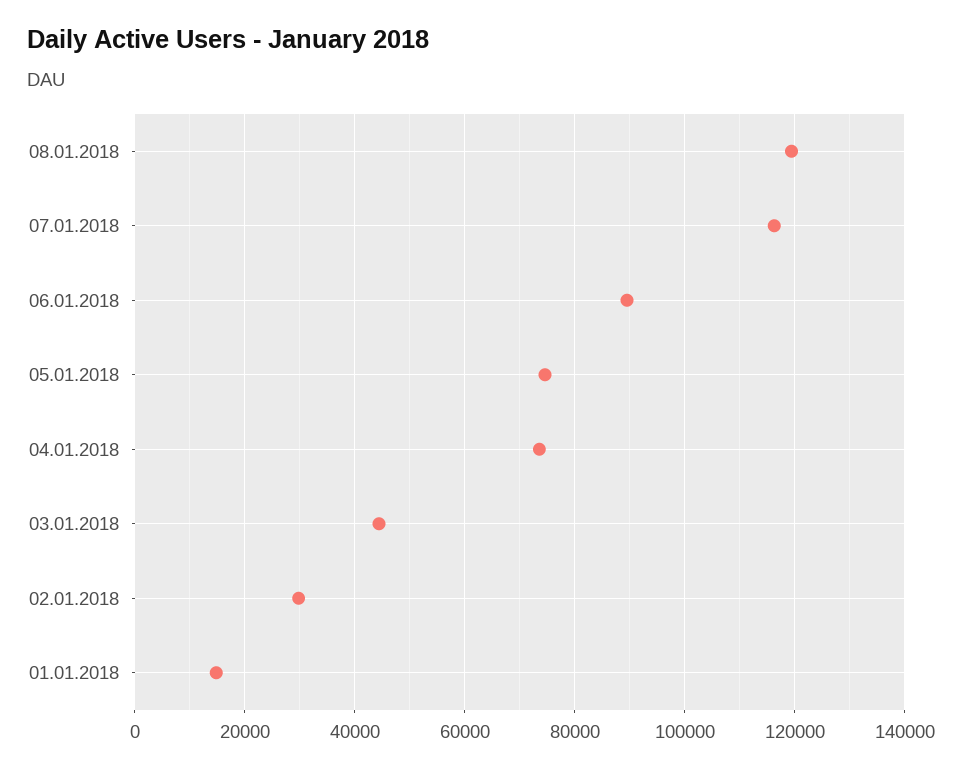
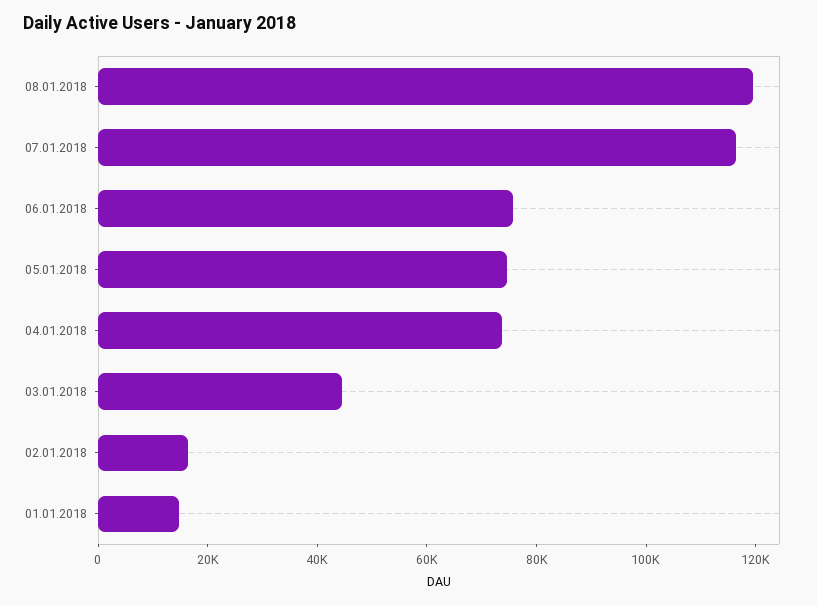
  {
    "08.01.2018": 120000,
    "07.01.2018": 116000,
-   "06.01.2018": 90000,
+   "06.01.2018": 75000,
    "05.01.2018": 74000,
    "04.01.2018": 74000,
    "03.01.2018": 44000,
-   "02.01.2018": 30000,
+   "02.01.2018": 15000,
    "01.01.2018": 14000
  }

